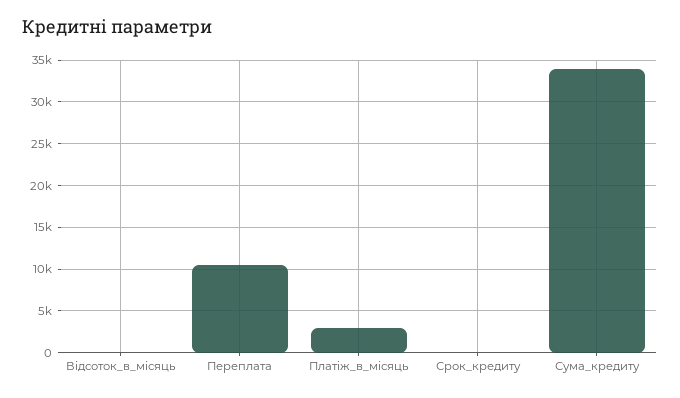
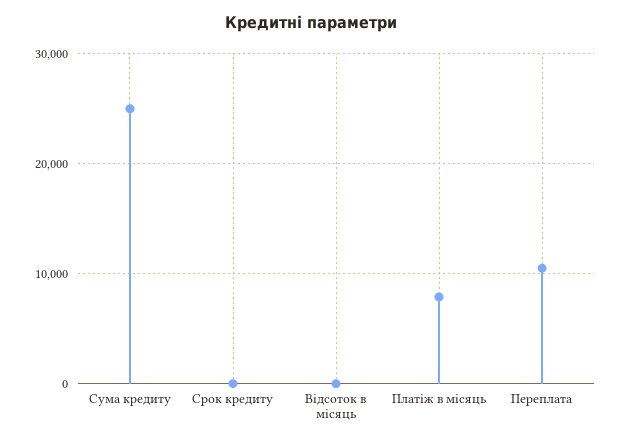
  {
    "Відсоток_в_місяць": 0,
    "Переплата": 11000,
-   "Платіж_в_місяць": 3000,
+   "Платіж_в_місяць": 8000,
    "Срок_кредиту": 0,
-   "Сума_кредиту": 34000
+   "Сума_кредиту": 25000
  }

